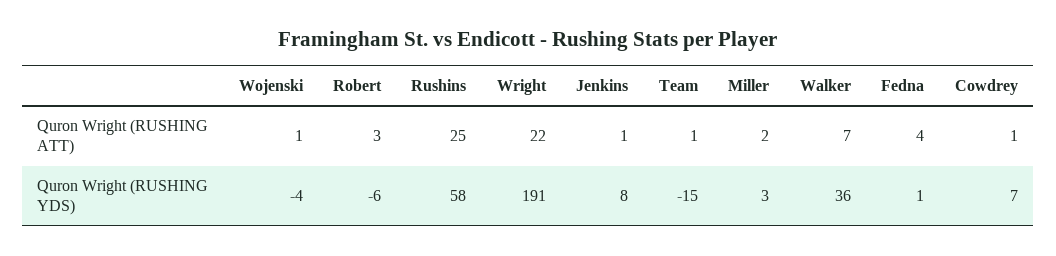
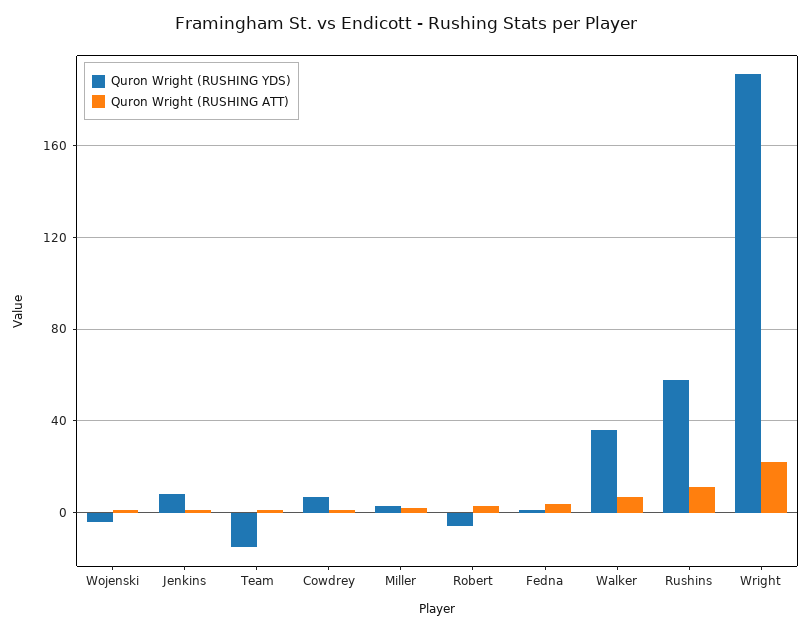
  {
    "Quron Wright (RUSHING ATT)": {
      "Wojenski": 1,
      "Robert": 3,
-     "Rushins": 25,
+     "Rushins": 10,
      "Wright": 22,
      "Jenkins": 1,
      "Team": 1,
      "Miller": 2,
      "Walker": 7,
      "Fedna": 4,
      "Cowdrey": 1
    },
    "Quron Wright (RUSHING YDS)": {
      "Wojenski": -4,
      "Robert": -6,
      "Rushins": 58,
      "Wright": 191,
      "Jenkins": 8,
      "Team": -15,
      "Miller": 3,
      "Walker": 36,
      "Fedna": 1,
      "Cowdrey": 7
    }
  }

